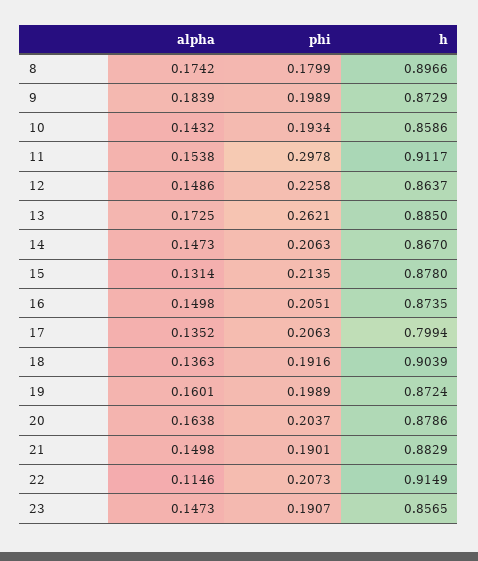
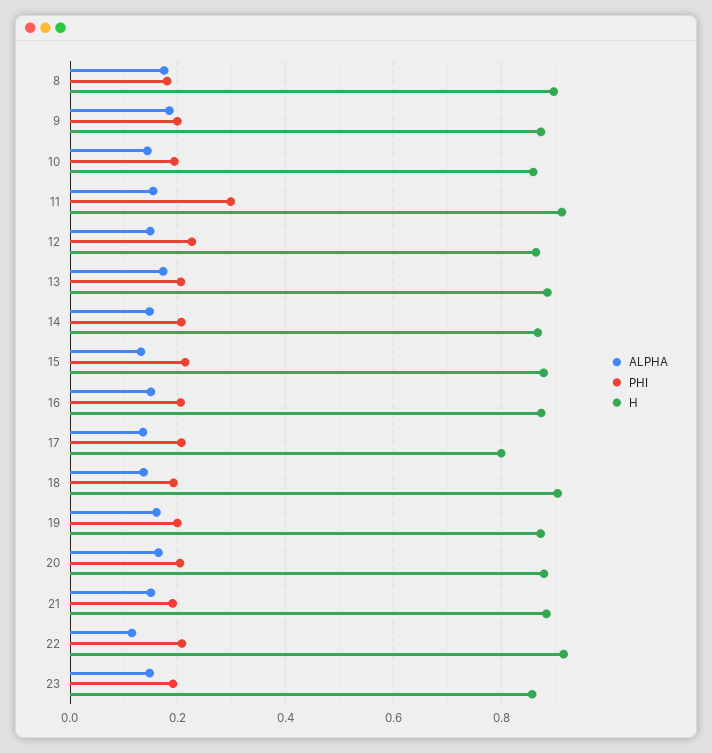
  {
    "alpha": {
      "8": 0.1742,
      "9": 0.1839,
      "10": 0.1432,
      "11": 0.1538,
      "12": 0.1486,
      "13": 0.1725,
      "14": 0.1473,
      "15": 0.1314,
      "16": 0.1498,
      "17": 0.1352,
      "18": 0.1363,
      "19": 0.1601,
      "20": 0.1638,
      "21": 0.1498,
      "22": 0.1146,
      "23": 0.1473
    },
    "phi": {
      "8": 0.1799,
      "9": 0.1989,
      "10": 0.1934,
      "11": 0.2978,
      "12": 0.2258,
-     "13": 0.2621,
+     "13": 0.2,
      "14": 0.2063,
      "15": 0.2135,
      "16": 0.2051,
      "17": 0.2063,
      "18": 0.1916,
      "19": 0.1989,
      "20": 0.2037,
      "21": 0.1901,
      "22": 0.2073,
      "23": 0.1907
    },
    "h": {
      "8": 0.8966,
      "9": 0.8729,
      "10": 0.8586,
      "11": 0.9117,
      "12": 0.8637,
      "13": 0.885,
      "14": 0.867,
      "15": 0.878,
      "16": 0.8735,
      "17": 0.7994,
      "18": 0.9039,
      "19": 0.8724,
      "20": 0.8786,
      "21": 0.8829,
      "22": 0.9149,
      "23": 0.8565
    }
  }

